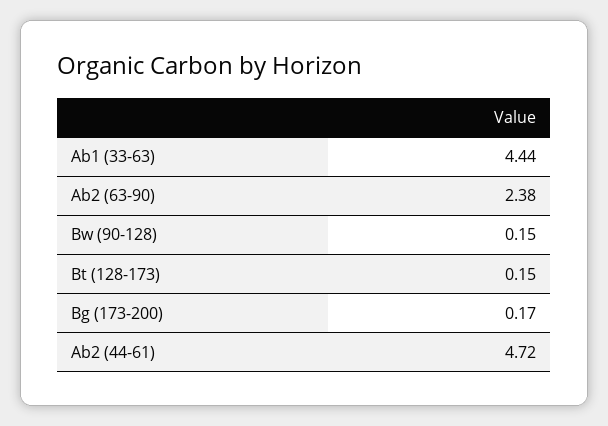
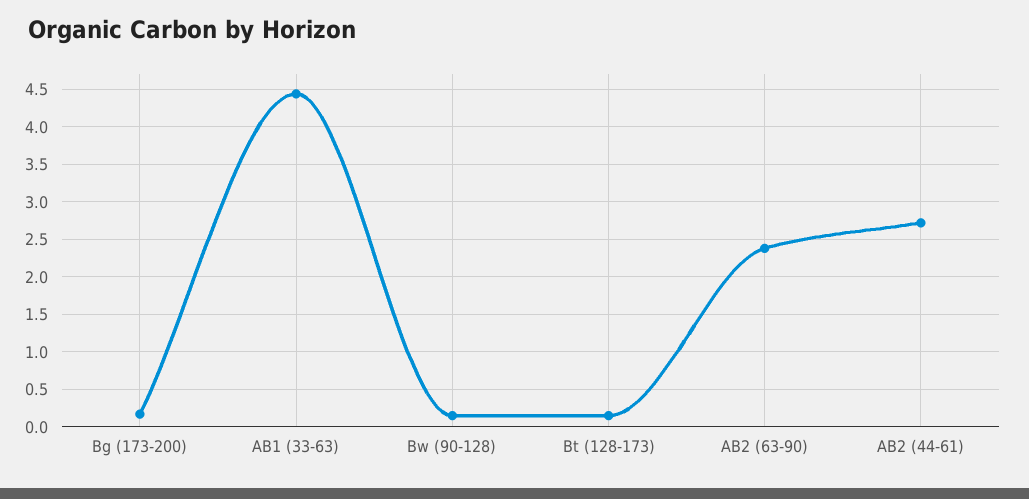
  {
    "Ab1 (33-63)": 4.44,
    "Ab2 (63-90)": 2.38,
    "Bw (90-128)": 0.15,
    "Bt (128-173)": 0.15,
    "Bg (173-200)": 0.17,
-   "Ab2 (44-61)": 4.72
+   "Ab2 (44-61)": 2.7
  }

